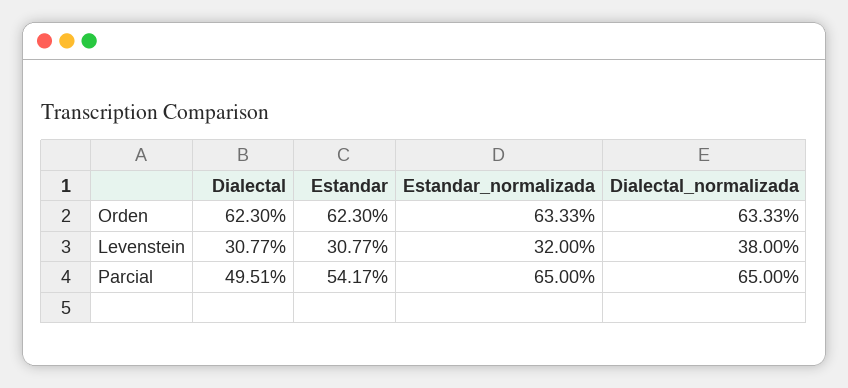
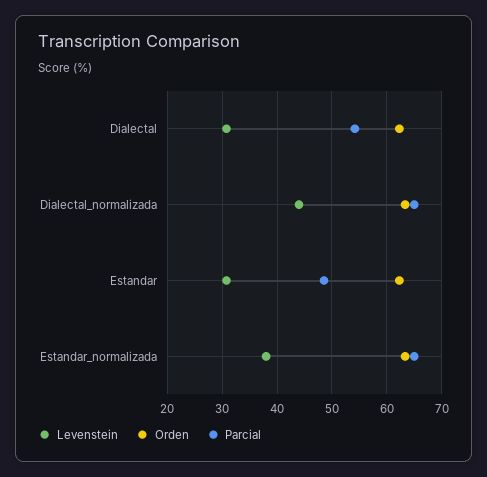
  {
    "Orden": {
      "Dialectal": 62.3,
      "Estandar": 62.3,
      "Estandar_normalizada": 63.33,
      "Dialectal_normalizada": 63.33
    },
    "Levenstein": {
      "Dialectal": 30.77,
      "Estandar": 30.77,
-     "Estandar_normalizada": 32,
+     "Estandar_normalizada": 38,
-     "Dialectal_normalizada": 38
+     "Dialectal_normalizada": 44
    },
    "Parcial": {
-     "Dialectal": 49.51,
+     "Dialectal": 54,
-     "Estandar": 54.17,
+     "Estandar": 48,
      "Estandar_normalizada": 65,
      "Dialectal_normalizada": 65
    }
  }

